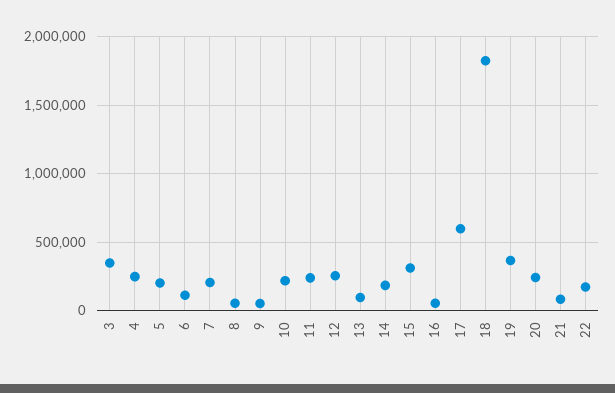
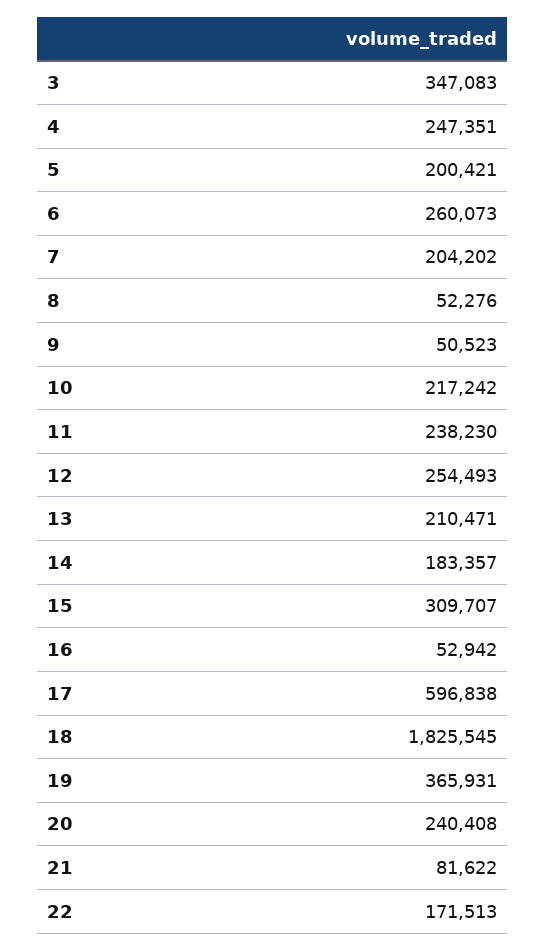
  {
    "3": 347083,
    "4": 247351,
    "5": 200421,
-   "6": 100000,
+   "6": 260073,
    "7": 204202,
    "8": 52276,
    "9": 50523,
    "10": 217242,
    "11": 238230,
    "12": 254493,
-   "13": 100000,
+   "13": 210471,
    "14": 183357,
    "15": 309707,
    "16": 52942,
    "17": 596838,
    "18": 1825545,
    "19": 365931,
    "20": 240408,
    "21": 81622,
    "22": 171513
  }

